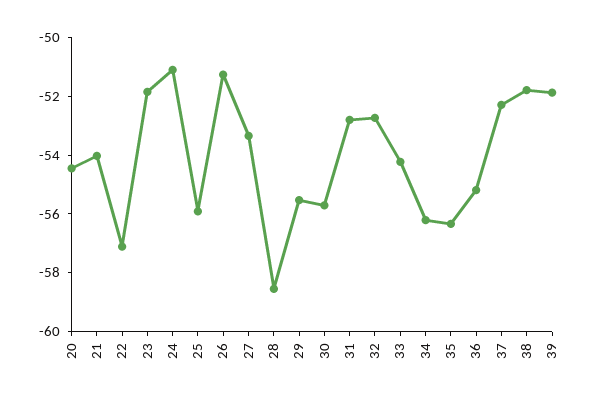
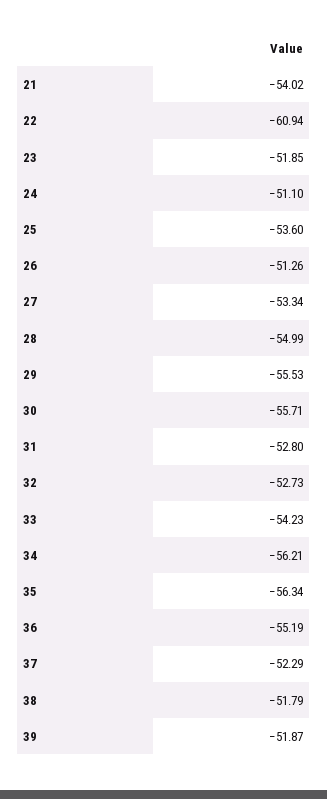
  {
-   "20": -54.5,
    "21": -54.02,
-   "22": -57,
+   "22": -60.94,
    "23": -51.85,
    "24": -51.1,
-   "25": -56,
+   "25": -53.6,
    "26": -51.26,
    "27": -53.34,
-   "28": -58.5,
+   "28": -54.99,
    "29": -55.53,
    "30": -55.71,
    "31": -52.8,
    "32": -52.73,
    "33": -54.23,
    "34": -56.21,
    "35": -56.34,
    "36": -55.19,
    "37": -52.29,
    "38": -51.79,
    "39": -51.87
  }

